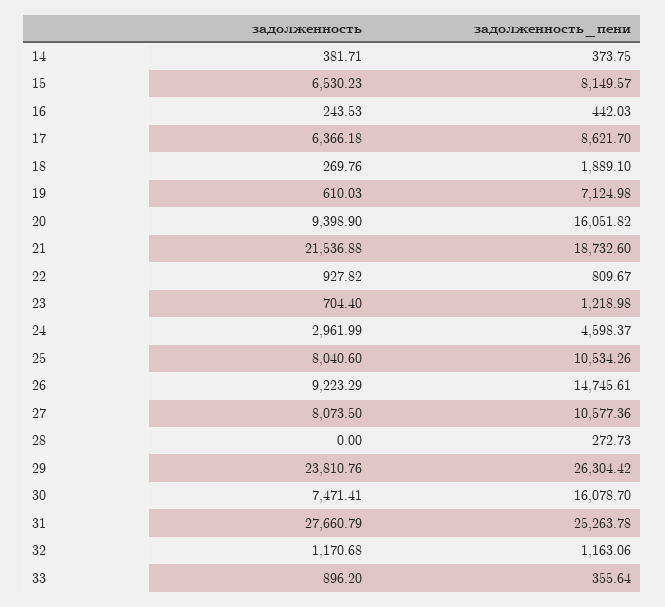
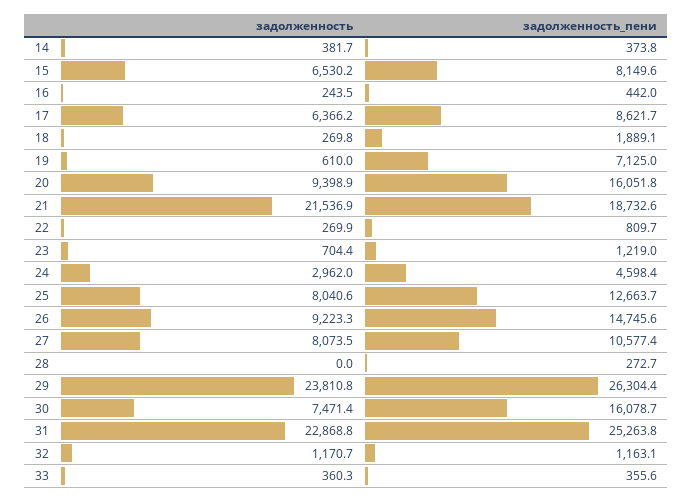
  {
    "задолженность": {
      "14": 381.71,
      "15": 6530.23,
      "16": 243.53,
      "17": 6366.18,
      "18": 269.76,
      "19": 610.03,
      "20": 9398.9,
      "21": 21536.88,
-     "22": 927.82,
+     "22": 269.9,
      "23": 704.4,
      "24": 2961.99,
      "25": 8040.6,
      "26": 9223.29,
      "27": 8073.5,
      "28": 0,
      "29": 23810.76,
      "30": 7471.41,
-     "31": 27660.79,
+     "31": 22868.8,
      "32": 1170.68,
-     "33": 896.2
+     "33": 360.3
    },
    "задолженность_пени": {
      "14": 373.75,
      "15": 8149.57,
      "16": 442.03,
      "17": 8621.7,
      "18": 1889.1,
      "19": 7124.98,
      "20": 16051.82,
      "21": 18732.6,
      "22": 809.67,
      "23": 1218.98,
      "24": 4598.37,
-     "25": 10534.26,
+     "25": 12663.7,
      "26": 14745.61,
      "27": 10577.36,
      "28": 272.73,
      "29": 26304.42,
      "30": 16078.7,
      "31": 25263.78,
      "32": 1163.06,
      "33": 355.64
    }
  }

